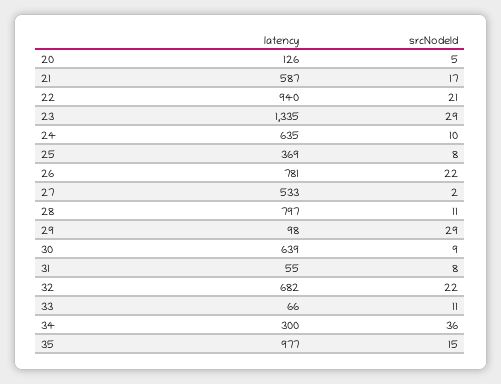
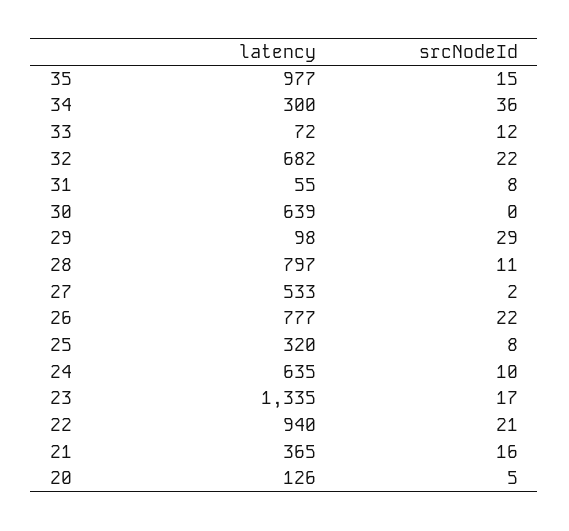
  {
    "latency": {
      "20": 126,
-     "21": 587,
+     "21": 365,
      "22": 940,
      "23": 1335,
      "24": 635,
-     "25": 369,
+     "25": 320,
-     "26": 781,
+     "26": 777,
      "27": 533,
      "28": 797,
      "29": 98,
      "30": 639,
      "31": 55,
      "32": 682,
-     "33": 66,
+     "33": 72,
      "34": 300,
      "35": 977
    },
    "srcNodeId": {
      "20": 5,
-     "21": 17,
+     "21": 16,
      "22": 21,
-     "23": 29,
+     "23": 17,
      "24": 10,
      "25": 8,
      "26": 22,
      "27": 2,
      "28": 11,
      "29": 29,
-     "30": 9,
+     "30": 0,
      "31": 8,
      "32": 22,
-     "33": 11,
+     "33": 12,
      "34": 36,
      "35": 15
    }
  }

